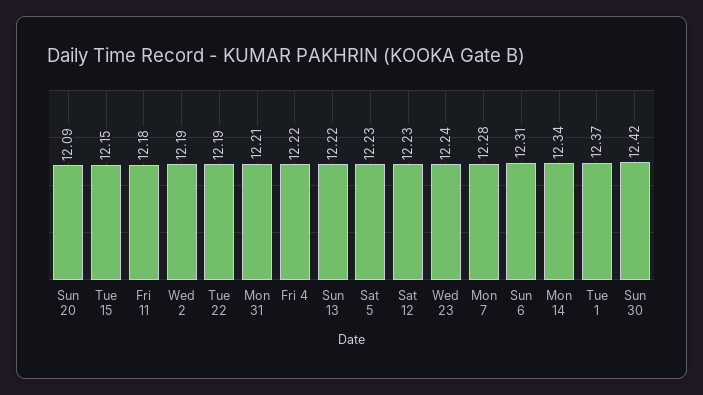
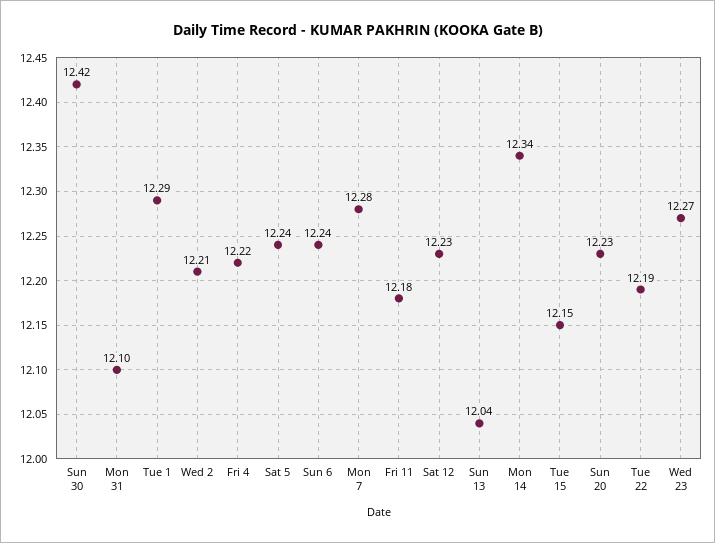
  {
-   "Sun 20": 12.09,
+   "Sun 20": 12.23,
    "Tue 15": 12.15,
    "Fri 11": 12.18,
-   "Wed 2": 12.19,
+   "Wed 2": 12.21,
    "Tue 22": 12.19,
-   "Mon 31": 12.21,
+   "Mon 31": 12.1,
    "Fri 4": 12.22,
-   "Sun 13": 12.22,
+   "Sun 13": 12.04,
-   "Sat 5": 12.23,
+   "Sat 5": 12.24,
    "Sat 12": 12.23,
-   "Wed 23": 12.24,
+   "Wed 23": 12.27,
    "Mon 7": 12.28,
-   "Sun 6": 12.31,
+   "Sun 6": 12.24,
    "Mon 14": 12.34,
-   "Tue 1": 12.37,
+   "Tue 1": 12.29,
    "Sun 30": 12.42
  }

